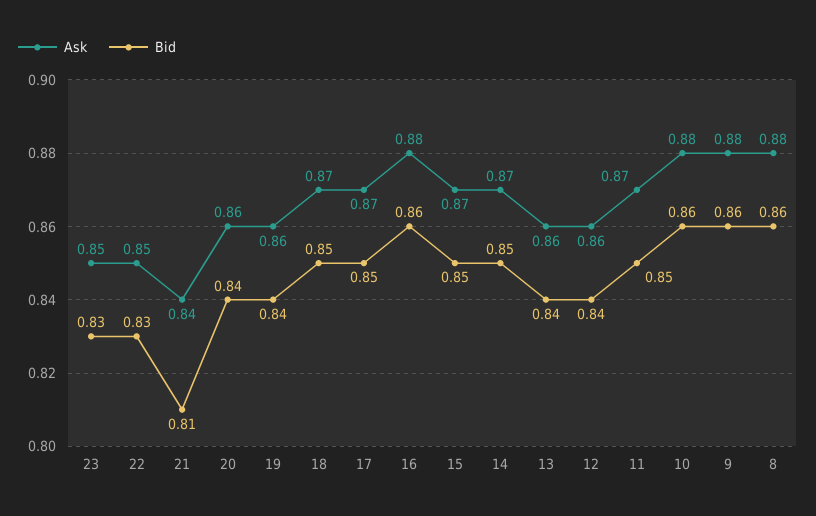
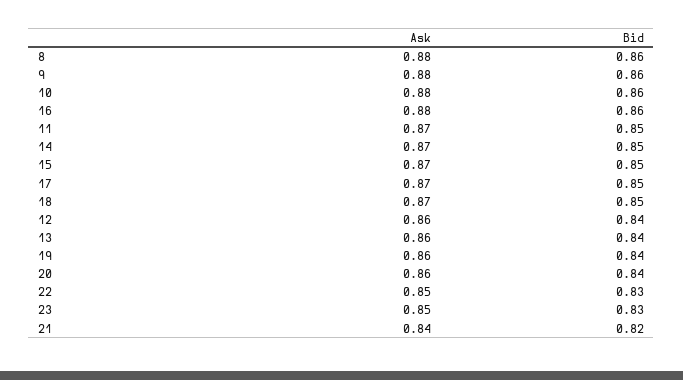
  {
    "Ask": {
      "23": 0.85,
      "22": 0.85,
      "21": 0.84,
      "20": 0.86,
      "19": 0.86,
      "18": 0.87,
      "17": 0.87,
      "16": 0.88,
      "15": 0.87,
      "14": 0.87,
      "13": 0.86,
      "12": 0.86,
      "11": 0.87,
      "10": 0.88,
      "9": 0.88,
      "8": 0.88
    },
    "Bid": {
      "23": 0.83,
      "22": 0.83,
-     "21": 0.81,
+     "21": 0.82,
      "20": 0.84,
      "19": 0.84,
      "18": 0.85,
      "17": 0.85,
      "16": 0.86,
      "15": 0.85,
      "14": 0.85,
      "13": 0.84,
      "12": 0.84,
      "11": 0.85,
      "10": 0.86,
      "9": 0.86,
      "8": 0.86
    }
  }

